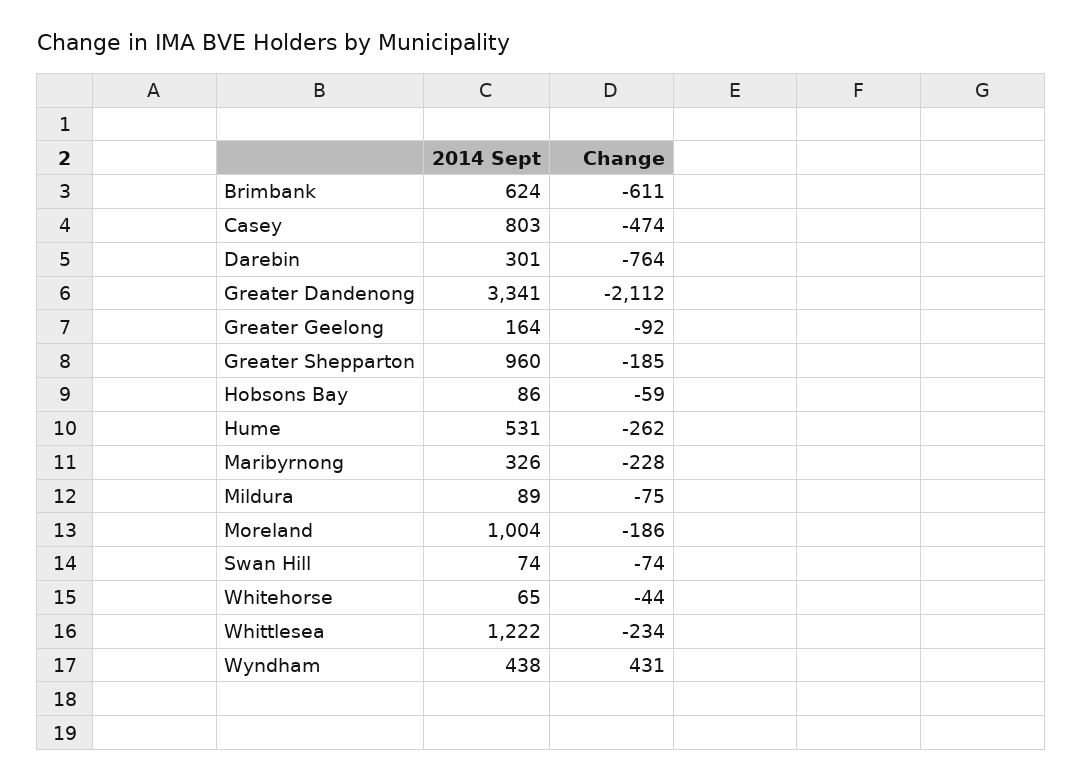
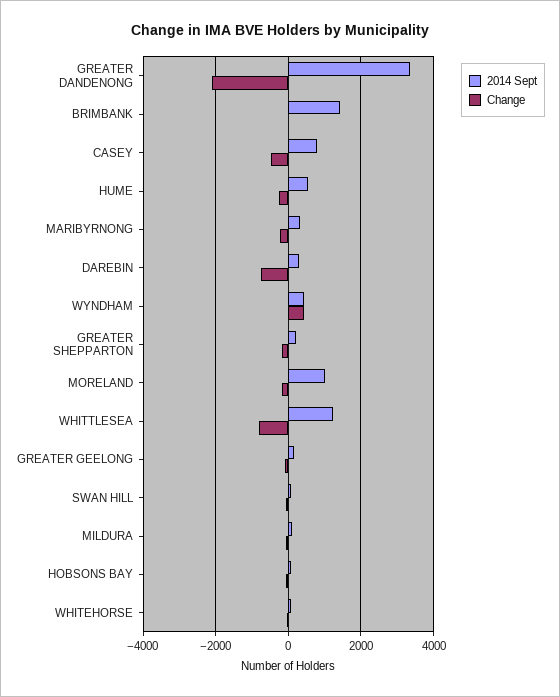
  {
    "2014 Sept": {
-     "Brimbank": 624,
+     "Brimbank": 1400,
      "Casey": 803,
      "Darebin": 301,
      "Greater Dandenong": 3341,
      "Greater Geelong": 164,
-     "Greater Shepparton": 960,
+     "Greater Shepparton": 200,
      "Hobsons Bay": 86,
      "Hume": 531,
      "Maribyrnong": 326,
      "Mildura": 89,
      "Moreland": 1004,
      "Swan Hill": 74,
      "Whitehorse": 65,
      "Whittlesea": 1222,
      "Wyndham": 438
    },
    "Change": {
-     "Brimbank": -611,
+     "Brimbank": 0,
      "Casey": -474,
      "Darebin": -764,
      "Greater Dandenong": -2112,
      "Greater Geelong": -92,
      "Greater Shepparton": -185,
      "Hobsons Bay": -59,
      "Hume": -262,
      "Maribyrnong": -228,
      "Mildura": -75,
      "Moreland": -186,
      "Swan Hill": -74,
      "Whitehorse": -44,
-     "Whittlesea": -234,
+     "Whittlesea": -800,
      "Wyndham": 431
    }
  }

